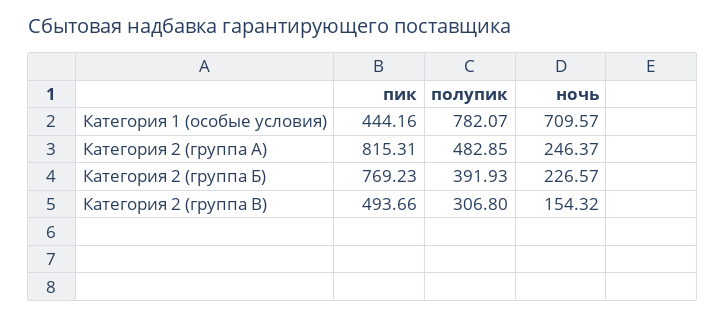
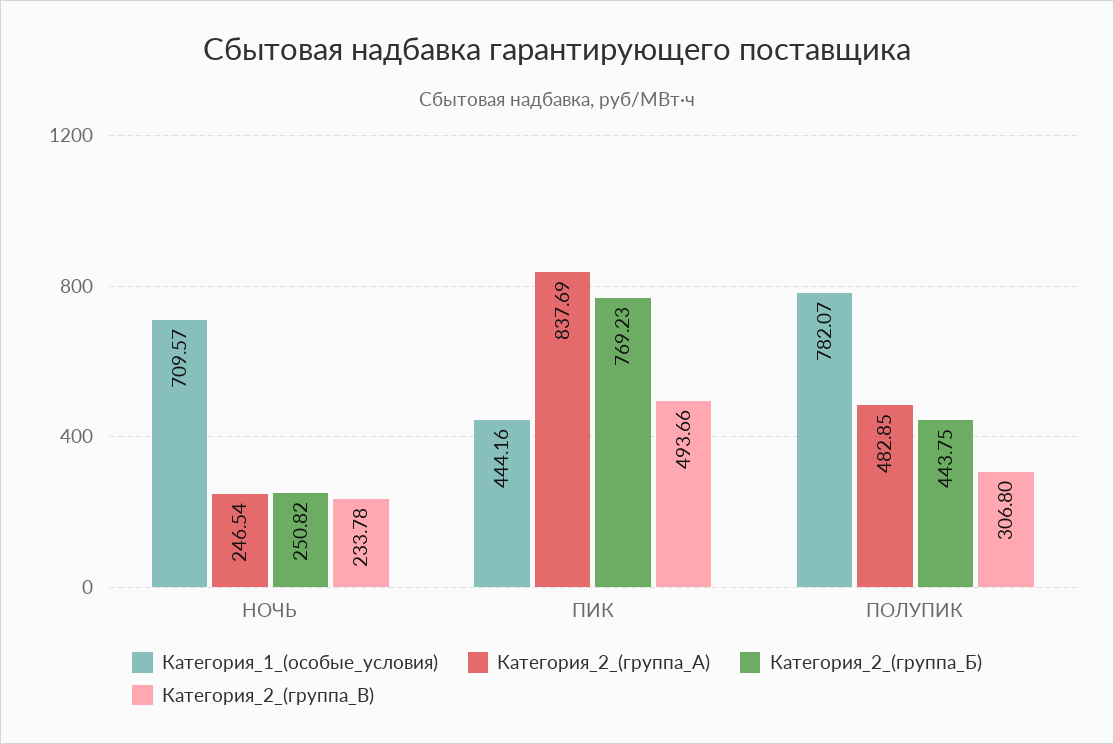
  {
    "Категория 1 (особые условия)": {
      "пик": 444.16,
      "полупик": 782.07,
      "ночь": 709.57
    },
    "Категория 2 (группа А)": {
-     "пик": 815.31,
+     "пик": 837.69,
      "полупик": 482.85,
-     "ночь": 246.37
+     "ночь": 246.54
    },
    "Категория 2 (группа Б)": {
      "пик": 769.23,
-     "полупик": 391.93,
+     "полупик": 443.75,
-     "ночь": 226.57
+     "ночь": 250.82
    },
    "Категория 2 (группа В)": {
      "пик": 493.66,
      "полупик": 306.8,
-     "ночь": 154.32
+     "ночь": 233.78
    }
  }

